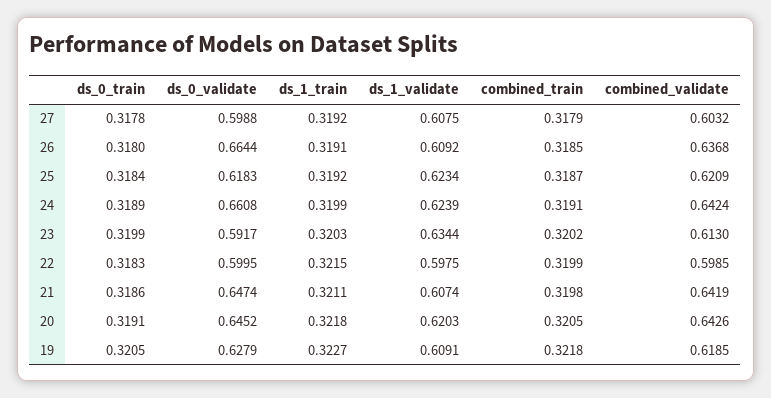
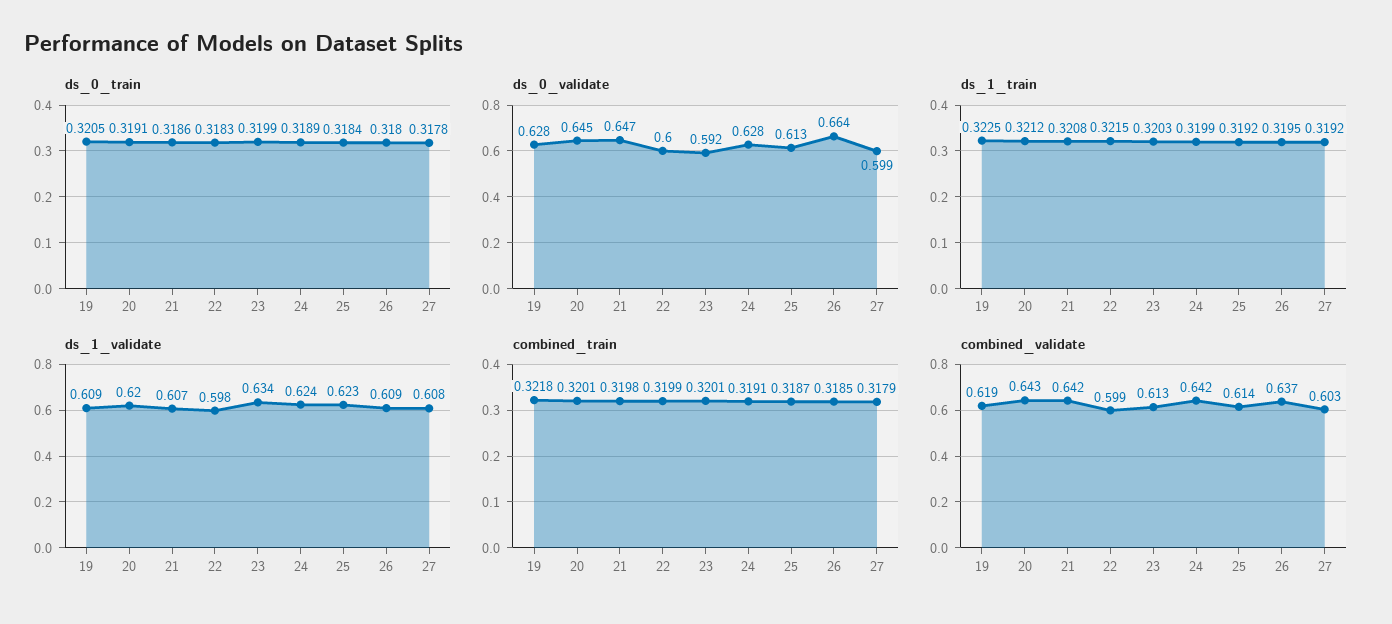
  {
    "ds_0_train": {
      "27": 0.3178,
      "26": 0.318,
      "25": 0.3184,
      "24": 0.3189,
      "23": 0.3199,
      "22": 0.3183,
      "21": 0.3186,
      "20": 0.3191,
      "19": 0.3205
    },
    "ds_0_validate": {
      "27": 0.5988,
      "26": 0.6644,
-     "25": 0.6183,
+     "25": 0.613,
-     "24": 0.6608,
+     "24": 0.628,
      "23": 0.5917,
      "22": 0.5995,
      "21": 0.6474,
      "20": 0.6452,
      "19": 0.6279
    },
    "ds_1_train": {
      "27": 0.3192,
-     "26": 0.3191,
+     "26": 0.3195,
      "25": 0.3192,
      "24": 0.3199,
      "23": 0.3203,
      "22": 0.3215,
-     "21": 0.3211,
+     "21": 0.3208,
-     "20": 0.3218,
+     "20": 0.3212,
-     "19": 0.3227
+     "19": 0.3225
    },
    "ds_1_validate": {
      "27": 0.6075,
      "26": 0.6092,
      "25": 0.6234,
      "24": 0.6239,
      "23": 0.6344,
      "22": 0.5975,
      "21": 0.6074,
      "20": 0.6203,
      "19": 0.6091
    },
    "combined_train": {
      "27": 0.3179,
      "26": 0.3185,
      "25": 0.3187,
      "24": 0.3191,
-     "23": 0.3202,
+     "23": 0.3201,
      "22": 0.3199,
      "21": 0.3198,
-     "20": 0.3205,
+     "20": 0.3201,
      "19": 0.3218
    },
    "combined_validate": {
      "27": 0.6032,
      "26": 0.6368,
-     "25": 0.6209,
+     "25": 0.614,
      "24": 0.6424,
      "23": 0.613,
      "22": 0.5985,
      "21": 0.6419,
      "20": 0.6426,
      "19": 0.6185
    }
  }

